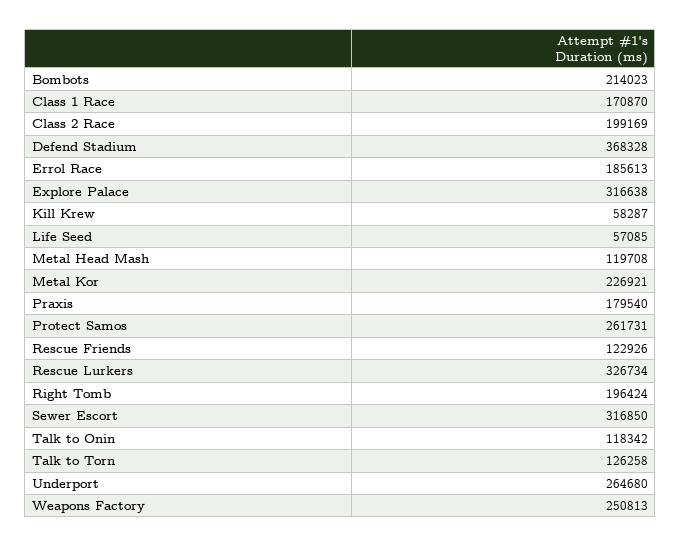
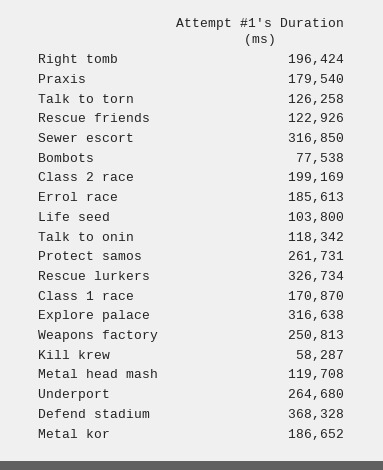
  {
-   "Bombots": 214023,
+   "Bombots": 77538,
    "Class 1 Race": 170870,
    "Class 2 Race": 199169,
    "Defend Stadium": 368328,
    "Errol Race": 185613,
    "Explore Palace": 316638,
    "Kill Krew": 58287,
-   "Life Seed": 57085,
+   "Life Seed": 103800,
    "Metal Head Mash": 119708,
-   "Metal Kor": 226921,
+   "Metal Kor": 186652,
    "Praxis": 179540,
    "Protect Samos": 261731,
    "Rescue Friends": 122926,
    "Rescue Lurkers": 326734,
    "Right Tomb": 196424,
    "Sewer Escort": 316850,
    "Talk to Onin": 118342,
    "Talk to Torn": 126258,
    "Underport": 264680,
    "Weapons Factory": 250813
  }

